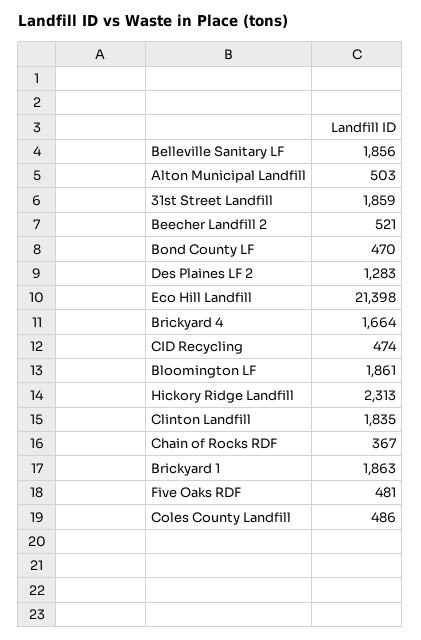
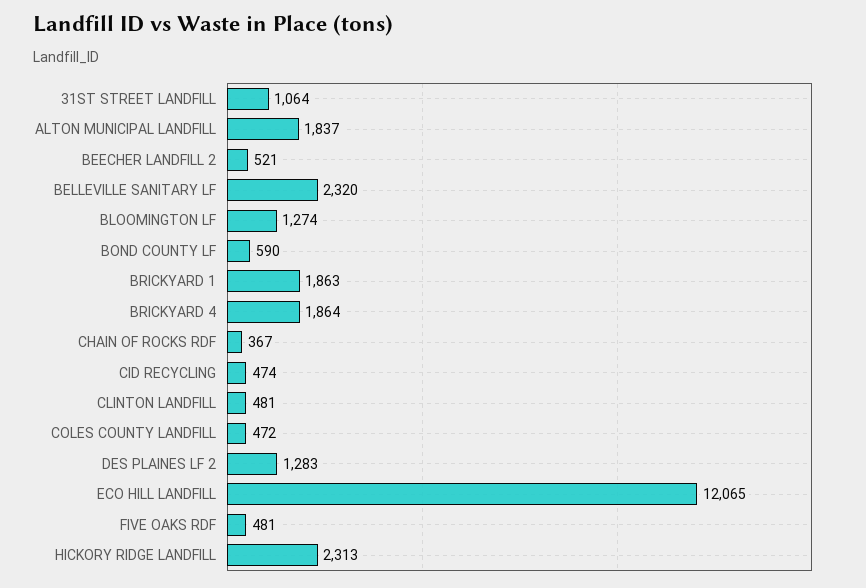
  {
-   "Belleville Sanitary LF": 1856,
+   "Belleville Sanitary LF": 2320,
-   "Alton Municipal Landfill": 503,
+   "Alton Municipal Landfill": 1837,
-   "31st Street Landfill": 1859,
+   "31st Street Landfill": 1064,
    "Beecher Landfill 2": 521,
-   "Bond County LF": 470,
+   "Bond County LF": 590,
    "Des Plaines LF 2": 1283,
-   "Eco Hill Landfill": 21398,
+   "Eco Hill Landfill": 12065,
-   "Brickyard 4": 1664,
+   "Brickyard 4": 1864,
    "CID Recycling": 474,
-   "Bloomington LF": 1861,
+   "Bloomington LF": 1274,
    "Hickory Ridge Landfill": 2313,
-   "Clinton Landfill": 1835,
+   "Clinton Landfill": 481,
    "Chain of Rocks RDF": 367,
    "Brickyard 1": 1863,
    "Five Oaks RDF": 481,
-   "Coles County Landfill": 486
+   "Coles County Landfill": 472
  }

